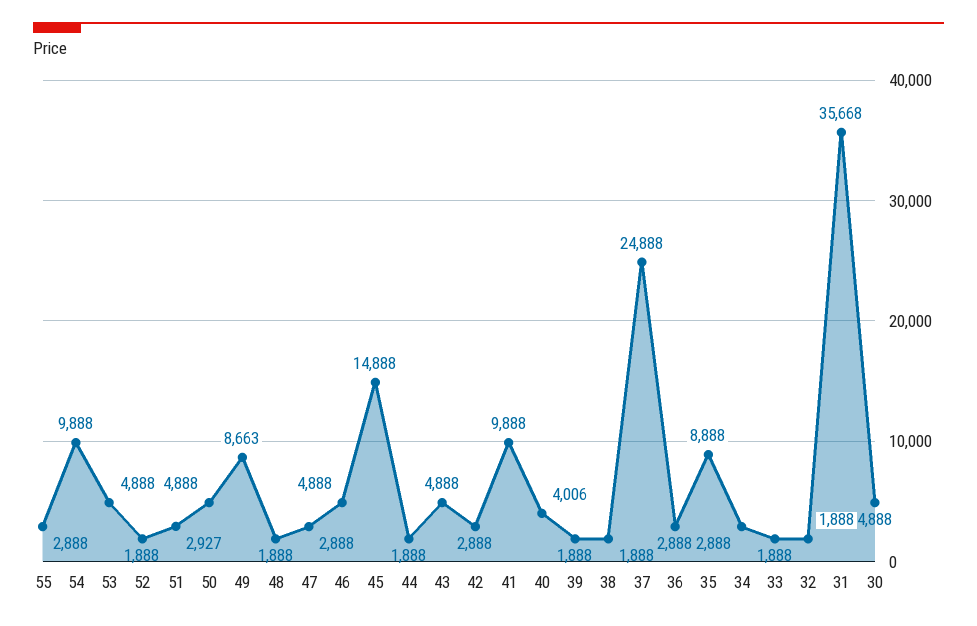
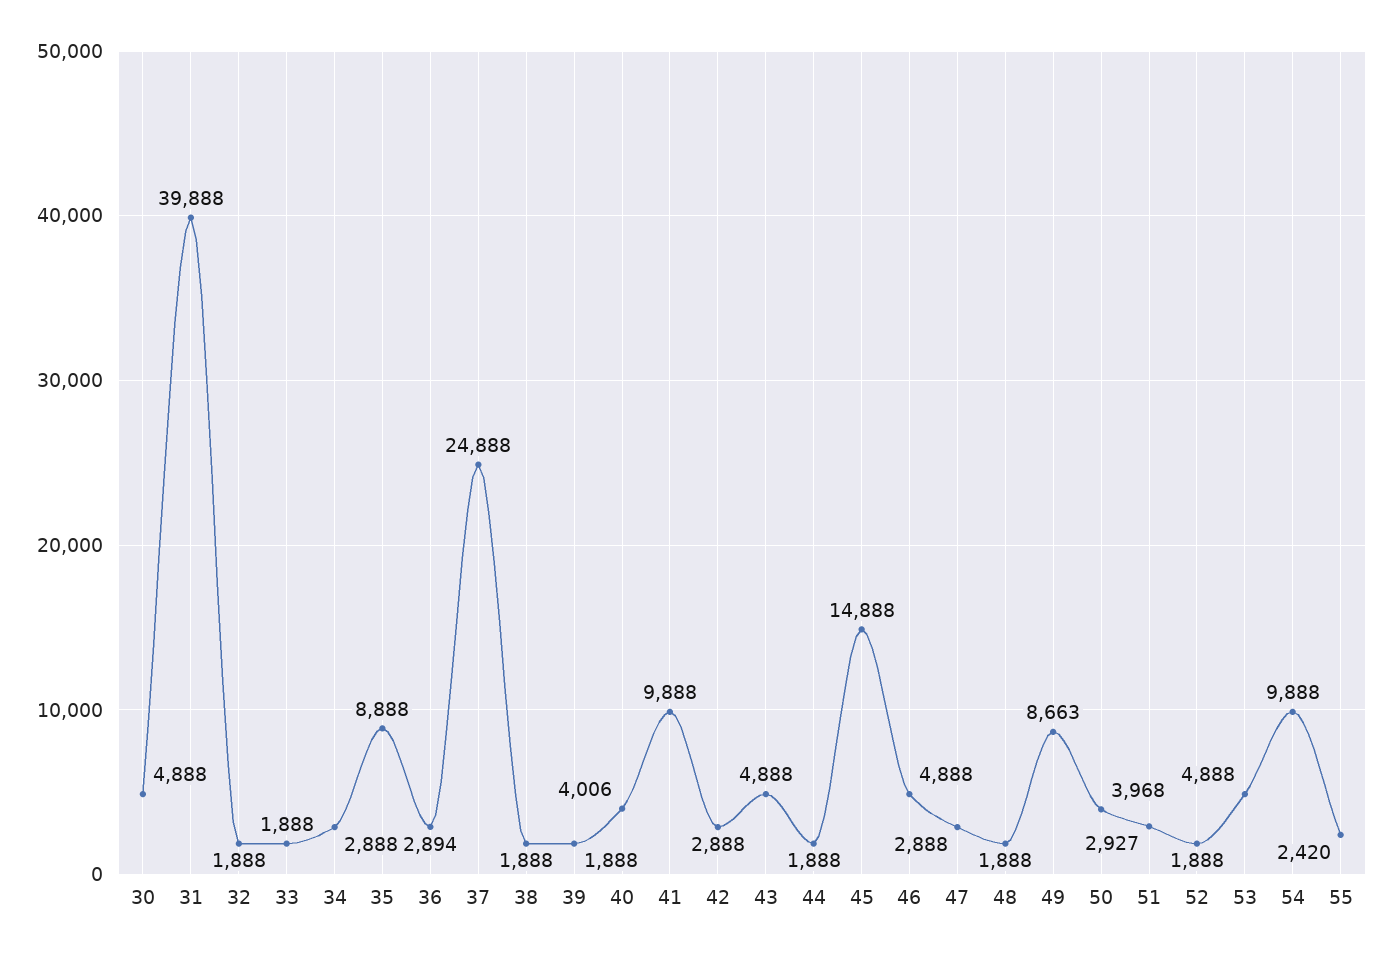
  {
-   "55": 2888,
+   "55": 2420,
    "54": 9888,
    "53": 4888,
    "52": 1888,
    "51": 2927,
-   "50": 4888,
+   "50": 3968,
    "49": 8663,
    "48": 1888,
    "47": 2888,
    "46": 4888,
    "45": 14888,
    "44": 1888,
    "43": 4888,
    "42": 2888,
    "41": 9888,
    "40": 4006,
    "39": 1888,
    "38": 1888,
    "37": 24888,
-   "36": 2888,
+   "36": 2894,
    "35": 8888,
    "34": 2888,
    "33": 1888,
    "32": 1888,
-   "31": 35668,
+   "31": 39888,
    "30": 4888
  }

